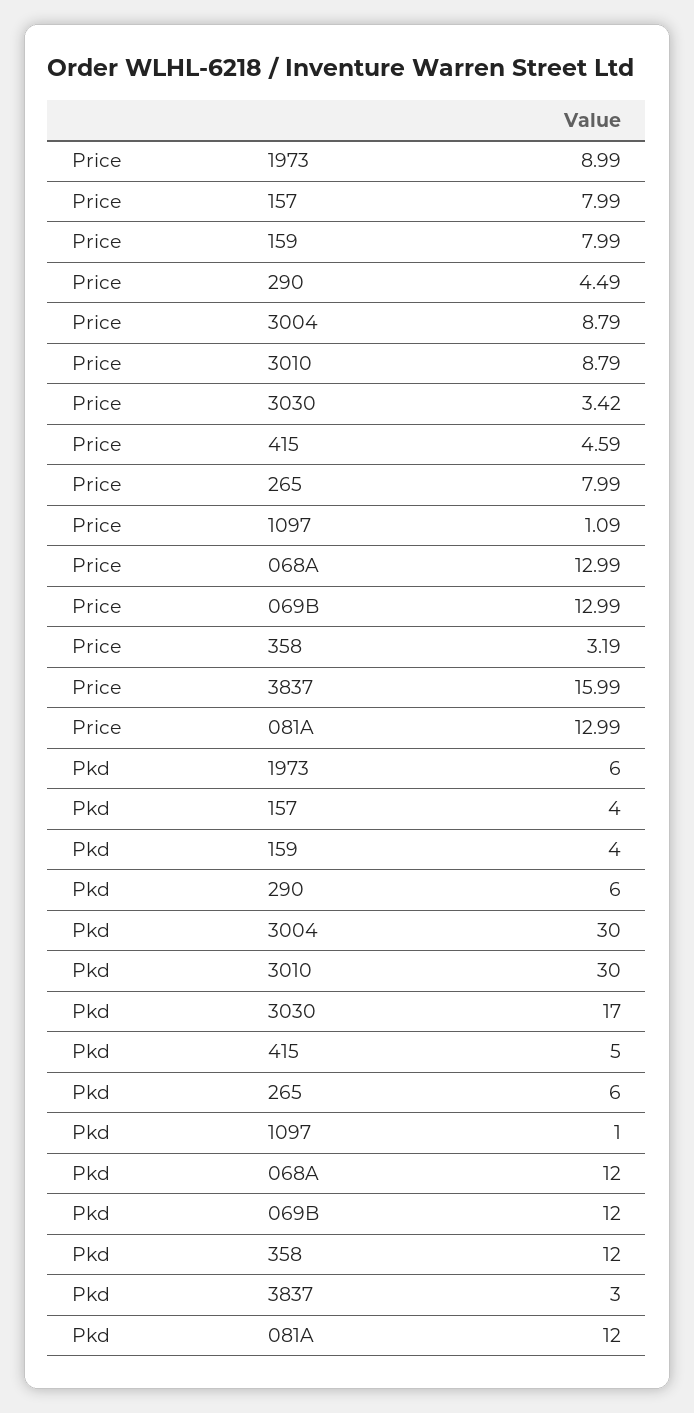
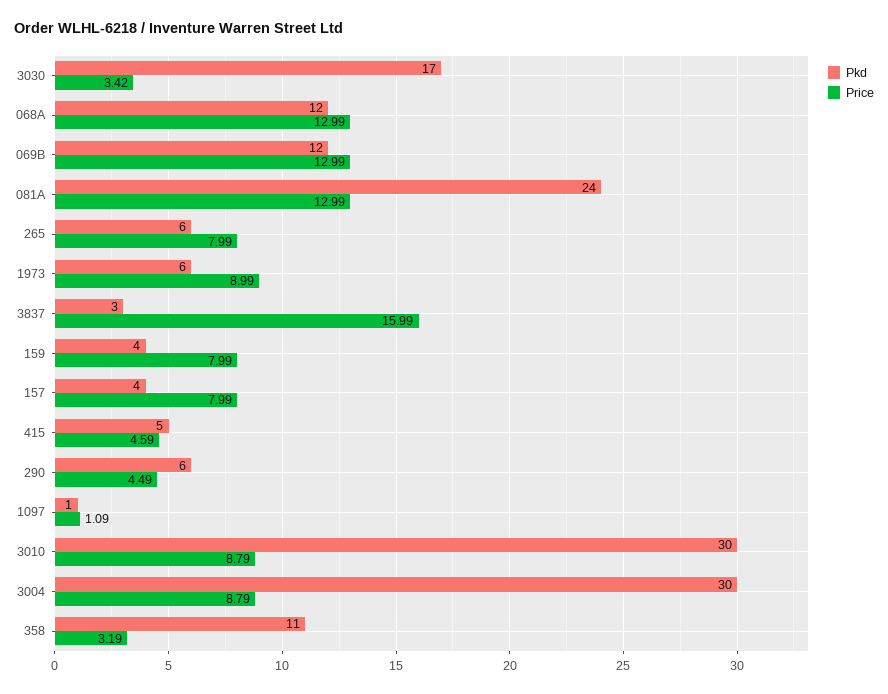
  {
    "Price": {
      "1973": 8.99,
      "157": 7.99,
      "159": 7.99,
      "290": 4.49,
      "3004": 8.79,
      "3010": 8.79,
      "3030": 3.42,
      "415": 4.59,
      "265": 7.99,
      "1097": 1.09,
      "068A": 12.99,
      "069B": 12.99,
      "358": 3.19,
      "3837": 15.99,
      "081A": 12.99
    },
    "Pkd": {
      "1973": 6,
      "157": 4,
      "159": 4,
      "290": 6,
      "3004": 30,
      "3010": 30,
      "3030": 17,
      "415": 5,
      "265": 6,
      "1097": 1,
      "068A": 12,
      "069B": 12,
-     "358": 12,
+     "358": 11,
      "3837": 3,
-     "081A": 12
+     "081A": 24
    }
  }

